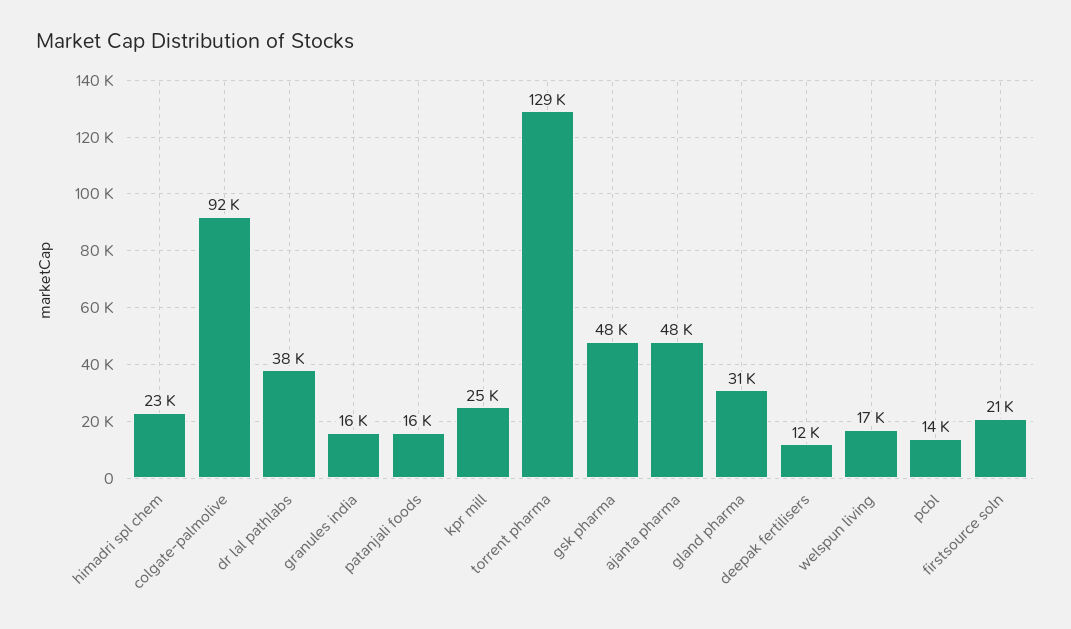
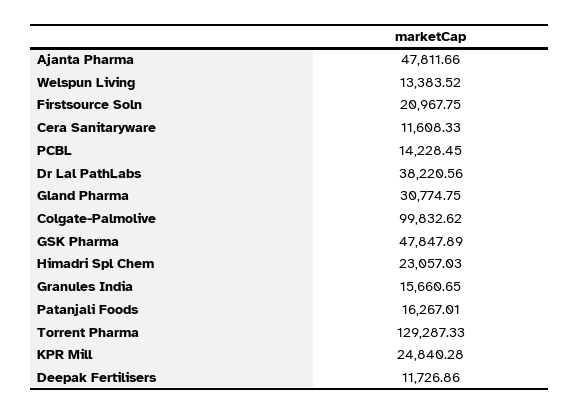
  {
    "himadri spl chem": 23057.03,
-   "colgate-palmolive": 92000,
+   "colgate-palmolive": 99832.62,
    "dr lal pathlabs": 38220.56,
    "granules india": 15660.65,
    "patanjali foods": 16267.01,
    "kpr mill": 24840.28,
    "torrent pharma": 129287.33,
    "gsk pharma": 47847.89,
    "ajanta pharma": 47811.66,
    "gland pharma": 30774.75,
    "deepak fertilisers": 11726.86,
-   "welspun living": 17000,
+   "welspun living": 13383.52,
    "pcbl": 14228.45,
-   "firstsource soln": 20967.75
+   "firstsource soln": 20967.75,
+   "Cera Sanitaryware": 11608.33
  }

